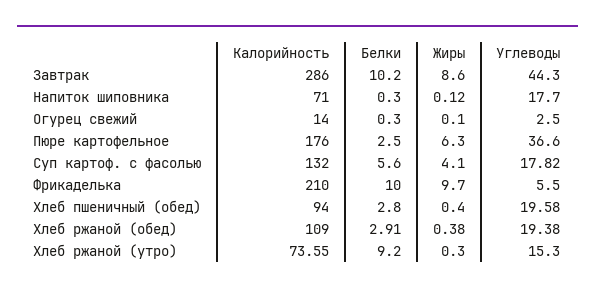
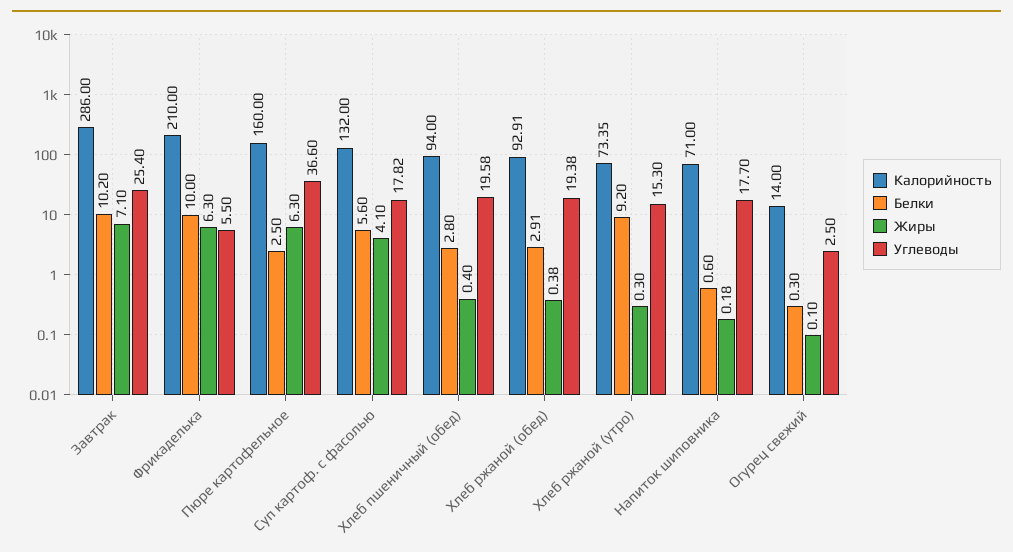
  {
    "Калорийность": {
      "Завтрак": 286,
      "Напиток шиповника": 71,
      "Огурец свежий": 14,
-     "Пюре картофельное": 176,
+     "Пюре картофельное": 160,
      "Суп картоф. с фасолью": 132,
      "Фрикаделька": 210,
      "Хлеб пшеничный (обед)": 94,
-     "Хлеб ржаной (обед)": 109,
+     "Хлеб ржаной (обед)": 92.91,
-     "Хлеб ржаной (утро)": 73.55
+     "Хлеб ржаной (утро)": 73.35
    },
    "Белки": {
      "Завтрак": 10.2,
-     "Напиток шиповника": 0.3,
+     "Напиток шиповника": 0.6,
      "Огурец свежий": 0.3,
      "Пюре картофельное": 2.5,
      "Суп картоф. с фасолью": 5.6,
      "Фрикаделька": 10,
      "Хлеб пшеничный (обед)": 2.8,
      "Хлеб ржаной (обед)": 2.91,
      "Хлеб ржаной (утро)": 9.2
    },
    "Жиры": {
-     "Завтрак": 8.6,
+     "Завтрак": 7.1,
-     "Напиток шиповника": 0.12,
+     "Напиток шиповника": 0.18,
      "Огурец свежий": 0.1,
      "Пюре картофельное": 6.3,
      "Суп картоф. с фасолью": 4.1,
-     "Фрикаделька": 9.7,
+     "Фрикаделька": 6.3,
      "Хлеб пшеничный (обед)": 0.4,
      "Хлеб ржаной (обед)": 0.38,
      "Хлеб ржаной (утро)": 0.3
    },
    "Углеводы": {
-     "Завтрак": 44.3,
+     "Завтрак": 25.4,
      "Напиток шиповника": 17.7,
      "Огурец свежий": 2.5,
      "Пюре картофельное": 36.6,
      "Суп картоф. с фасолью": 17.82,
      "Фрикаделька": 5.5,
      "Хлеб пшеничный (обед)": 19.58,
      "Хлеб ржаной (обед)": 19.38,
      "Хлеб ржаной (утро)": 15.3
    }
  }

